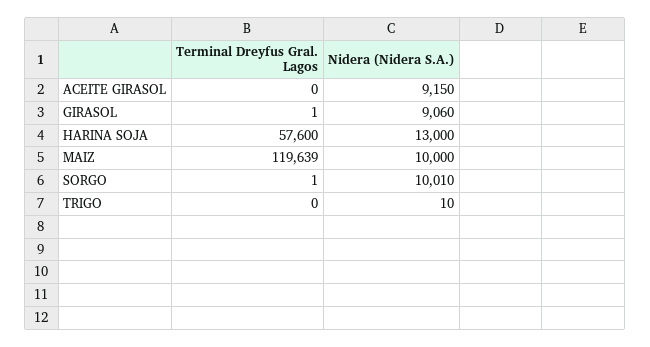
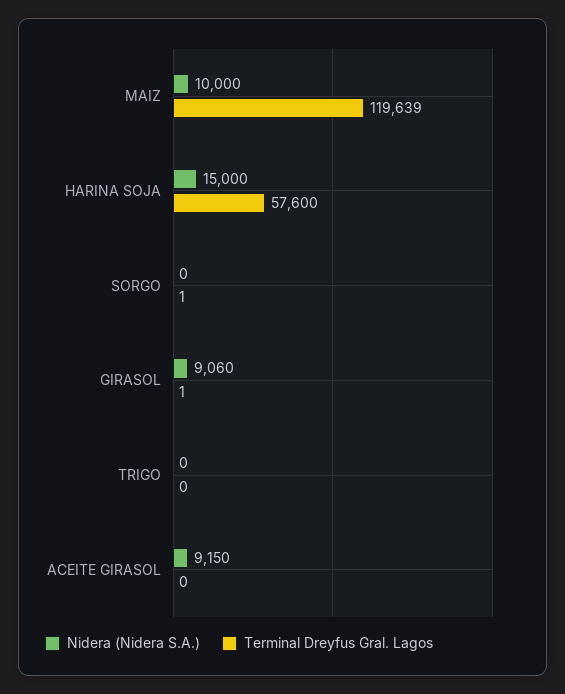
  {
    "Terminal Dreyfus Gral. Lagos": {
      "ACEITE GIRASOL": 0,
      "GIRASOL": 1,
      "HARINA SOJA": 57600,
      "MAIZ": 119639,
      "SORGO": 1,
      "TRIGO": 0
    },
    "Nidera (Nidera S.A.)": {
      "ACEITE GIRASOL": 9150,
      "GIRASOL": 9060,
-     "HARINA SOJA": 13000,
+     "HARINA SOJA": 15000,
      "MAIZ": 10000,
-     "SORGO": 10010,
+     "SORGO": 0,
-     "TRIGO": 10
+     "TRIGO": 0
    }
  }

